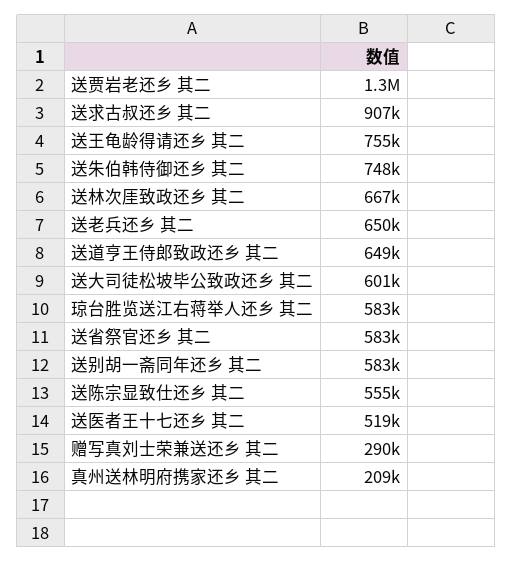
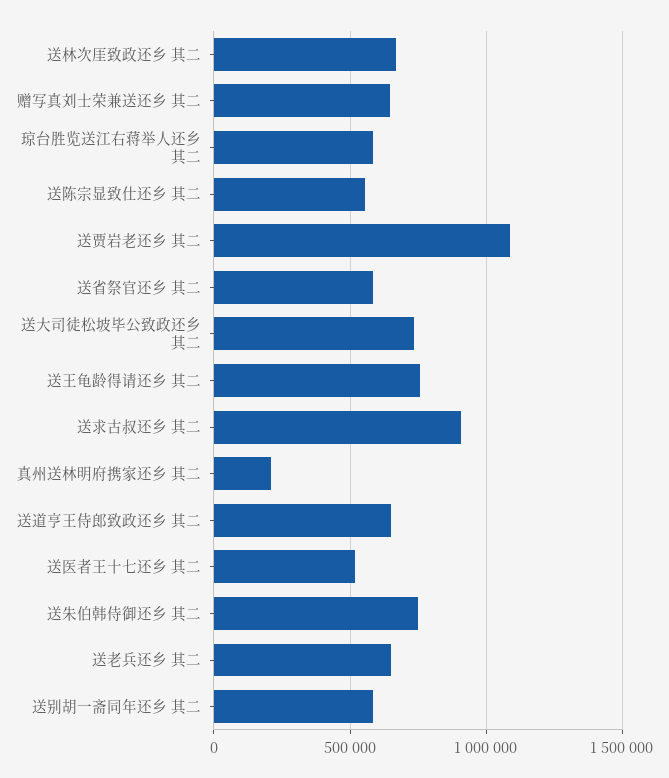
  {
-   "送贾岩老还乡 其二": 1300000,
+   "送贾岩老还乡 其二": 1100000,
    "送求古叔还乡 其二": 907000,
    "送王龟龄得请还乡 其二": 755000,
    "送朱伯韩侍御还乡 其二": 748000,
    "送林次厓致政还乡 其二": 667000,
    "送老兵还乡 其二": 650000,
    "送道亨王侍郎致政还乡 其二": 649000,
-   "送大司徒松坡毕公致政还乡 其二": 601000,
+   "送大司徒松坡毕公致政还乡 其二": 750000,
    "琼台胜览送江右蒋举人还乡 其二": 583000,
    "送省祭官还乡 其二": 583000,
    "送别胡一斋同年还乡 其二": 583000,
    "送陈宗显致仕还乡 其二": 555000,
    "送医者王十七还乡 其二": 519000,
-   "赠写真刘士荣兼送还乡 其二": 290000,
+   "赠写真刘士荣兼送还乡 其二": 650000,
    "真州送林明府携家还乡 其二": 209000
  }

